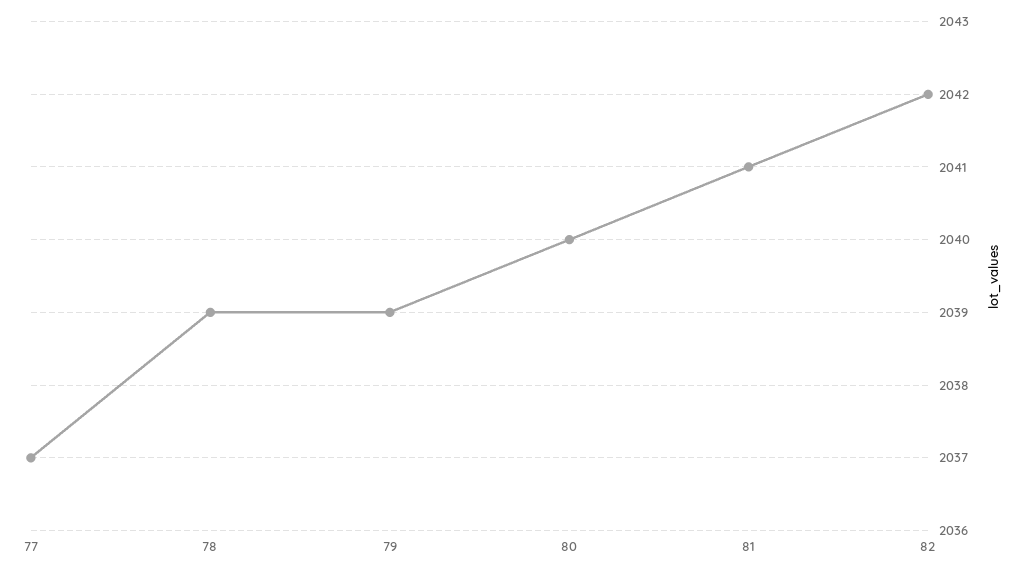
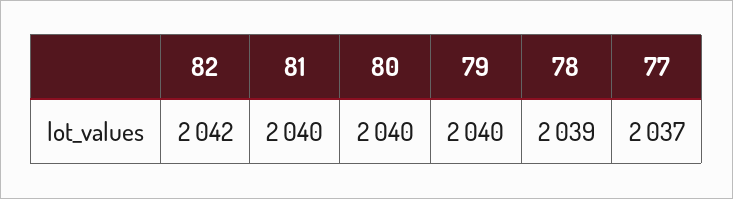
  {
    "77": 2037,
    "78": 2039,
-   "79": 2039,
+   "79": 2040,
    "80": 2040,
-   "81": 2041,
+   "81": 2040,
    "82": 2042
  }

